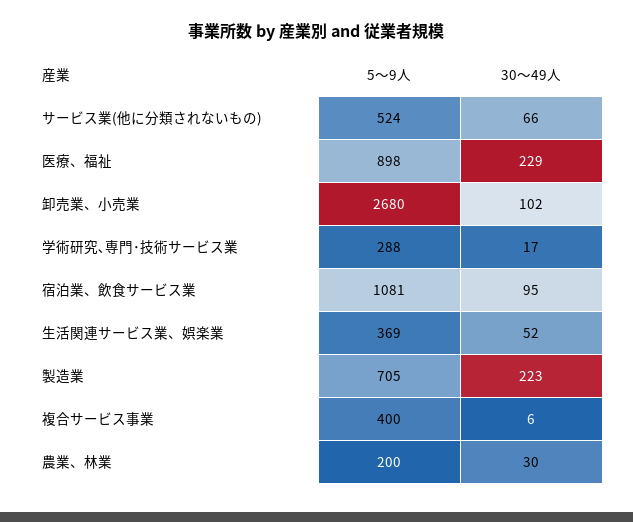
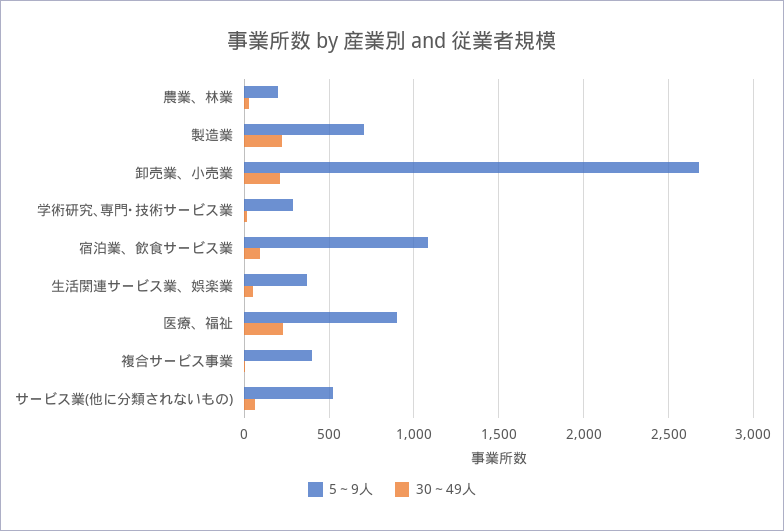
  {
    "5～9人": {
      "サービス業(他に分類されないもの)": 524,
      "医療、福祉": 898,
      "卸売業、小売業": 2680,
      "学術研究､専門･技術サービス業": 288,
      "宿泊業、飲食サービス業": 1081,
      "生活関連サービス業、娯楽業": 369,
      "製造業": 705,
      "複合サービス事業": 400,
      "農業、林業": 200
    },
    "30～49人": {
      "サービス業(他に分類されないもの)": 66,
      "医療、福祉": 229,
-     "卸売業、小売業": 102,
+     "卸売業、小売業": 200,
      "学術研究､専門･技術サービス業": 17,
      "宿泊業、飲食サービス業": 95,
      "生活関連サービス業、娯楽業": 52,
      "製造業": 223,
      "複合サービス事業": 6,
      "農業、林業": 30
    }
  }

